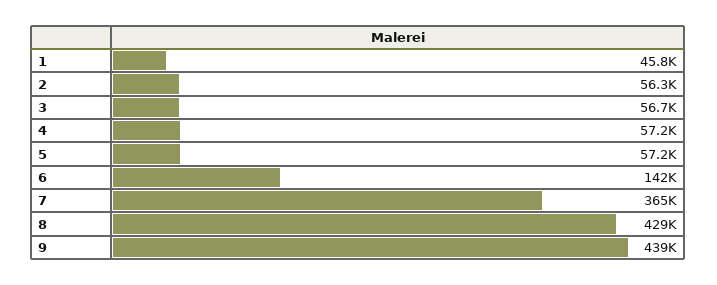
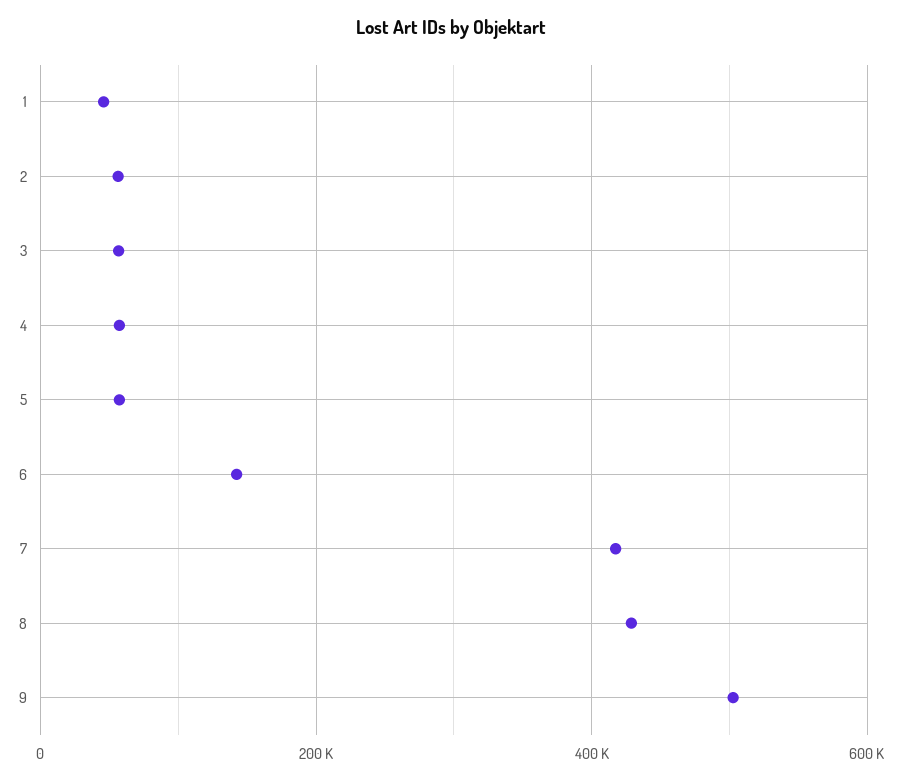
  {
    "1": 45800,
    "2": 56300,
    "3": 56700,
    "4": 57200,
    "5": 57200,
    "6": 142000,
-   "7": 365000,
+   "7": 420000,
    "8": 429000,
-   "9": 439000
+   "9": 500000
  }

